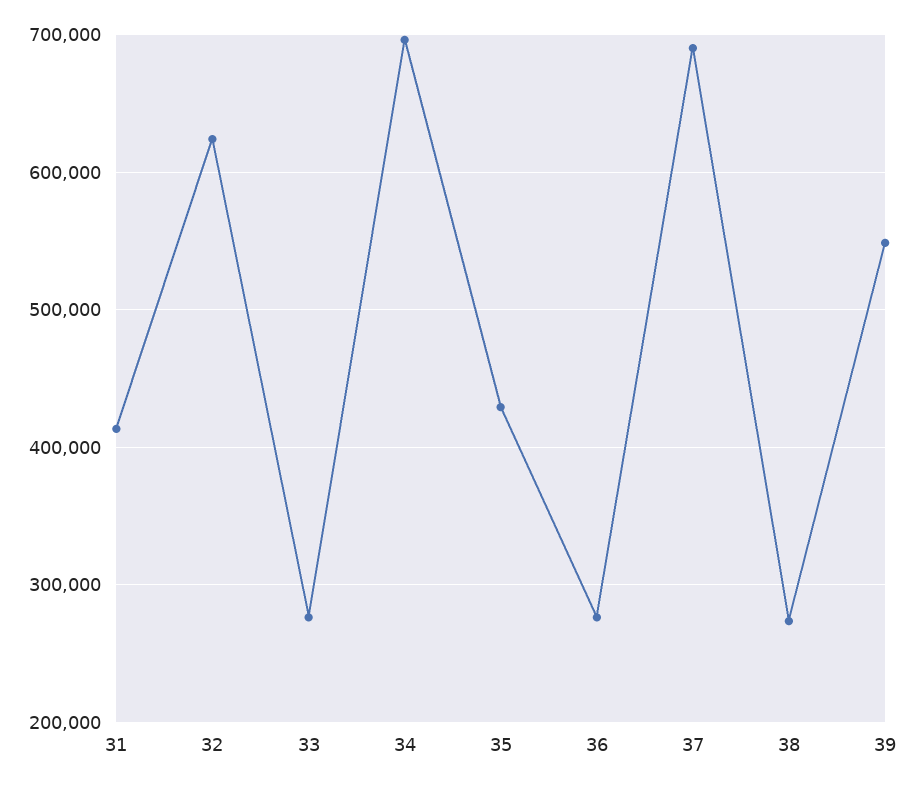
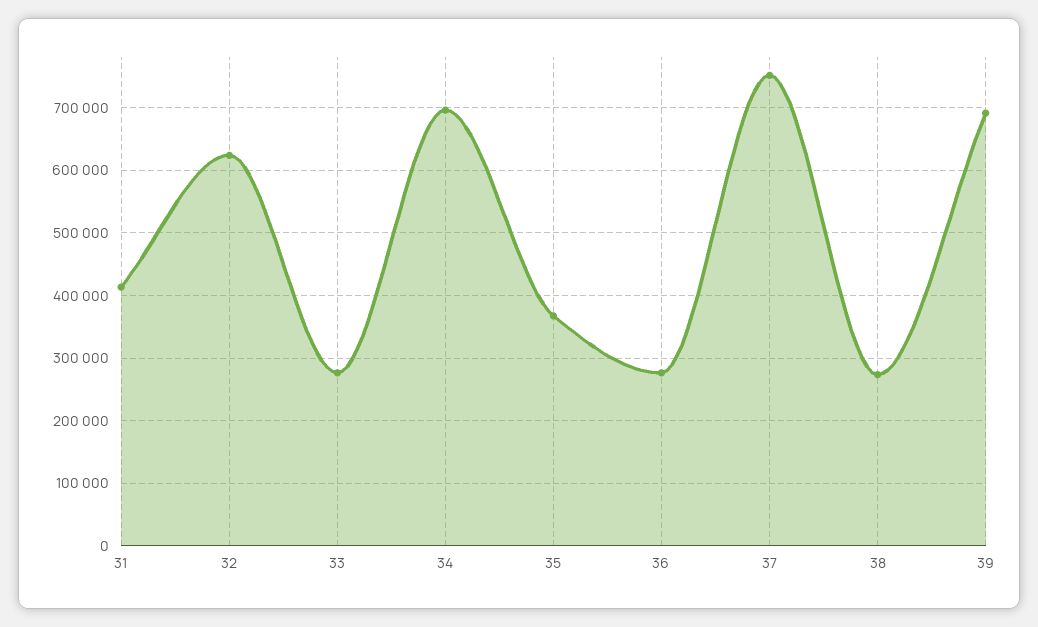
  {
    "31": 410000,
    "32": 620000,
    "33": 280000,
    "34": 700000,
-   "35": 430000,
+   "35": 370000,
    "36": 280000,
-   "37": 690000,
+   "37": 750000,
    "38": 270000,
-   "39": 550000
+   "39": 690000
  }

